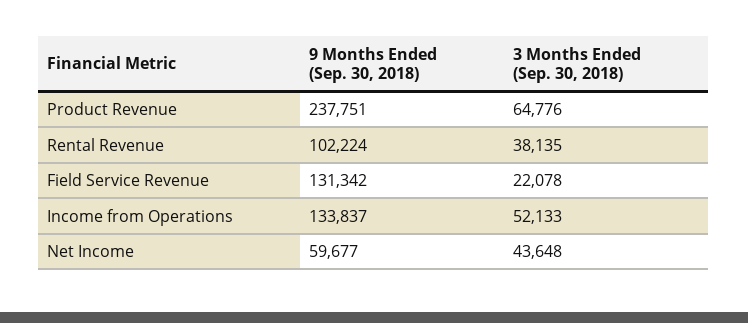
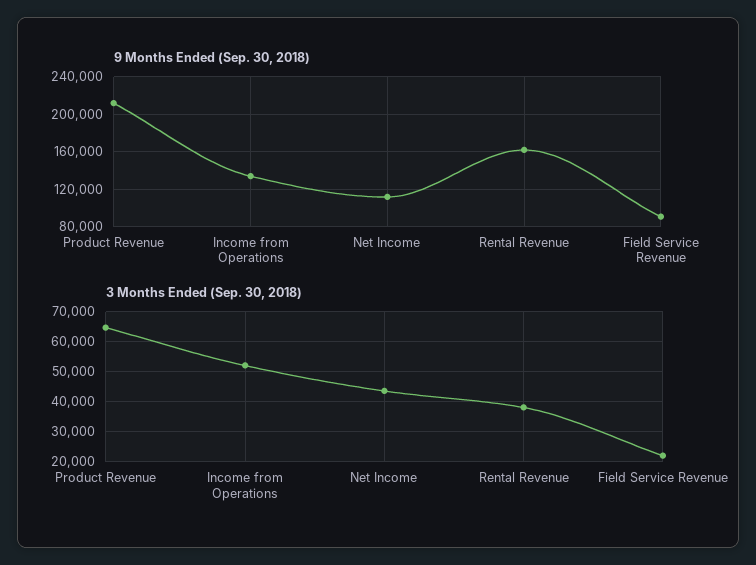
  {
    "9 Months Ended (Sep. 30, 2018)": {
-     "Product Revenue": 237751,
+     "Product Revenue": 210000,
-     "Rental Revenue": 102224,
+     "Rental Revenue": 160000,
-     "Field Service Revenue": 131342,
+     "Field Service Revenue": 90000,
      "Income from Operations": 133837,
-     "Net Income": 59677
+     "Net Income": 110000
    },
    "3 Months Ended (Sep. 30, 2018)": {
      "Product Revenue": 64776,
      "Rental Revenue": 38135,
      "Field Service Revenue": 22078,
      "Income from Operations": 52133,
      "Net Income": 43648
    }
  }

